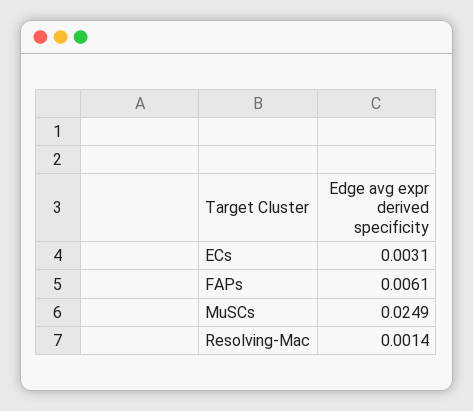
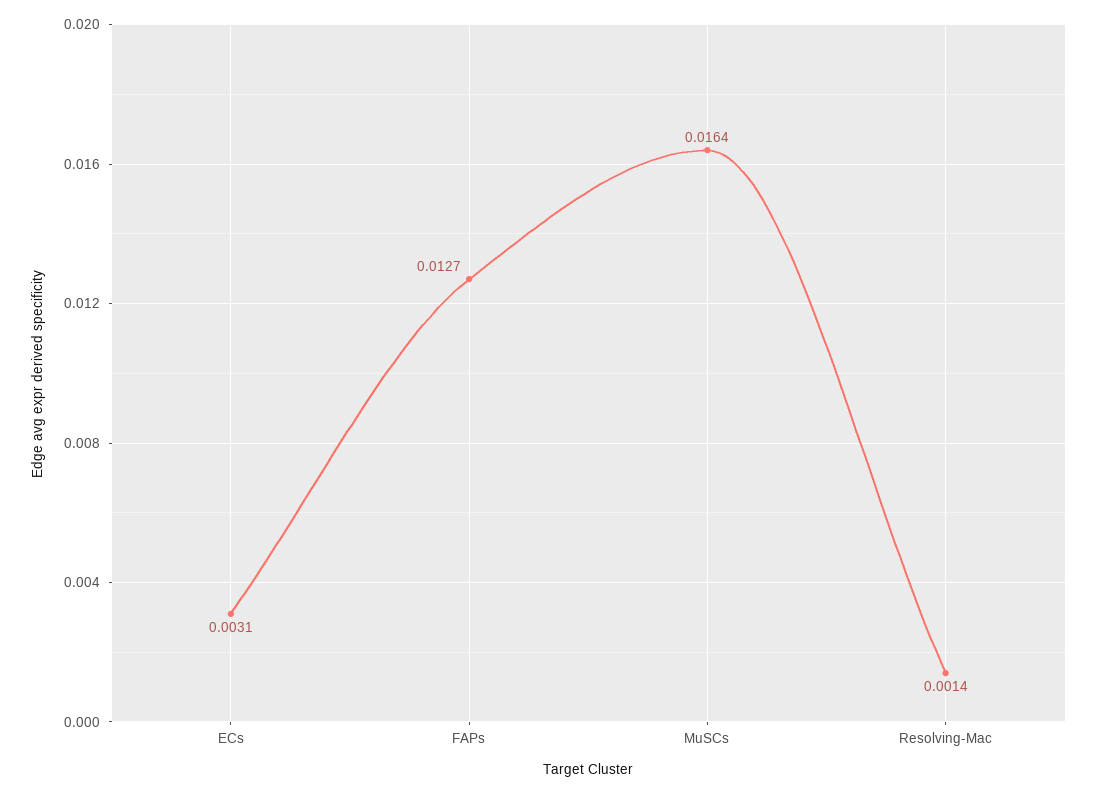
  {
    "ECs": 0.0031,
-   "FAPs": 0.0061,
+   "FAPs": 0.0127,
-   "MuSCs": 0.0249,
+   "MuSCs": 0.0164,
    "Resolving-Mac": 0.0014
  }

